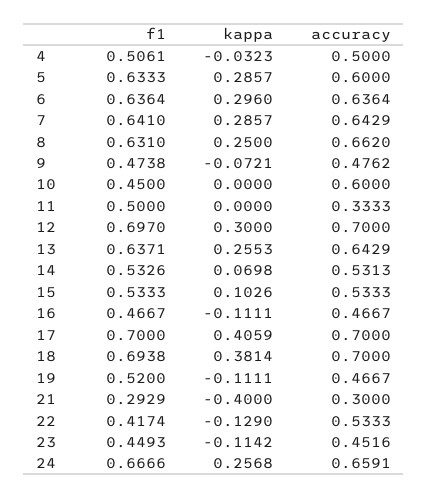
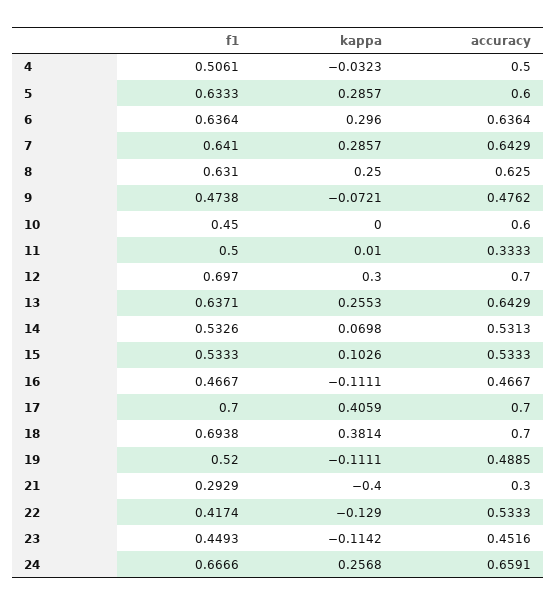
  {
    "f1": {
      "4": 0.5061,
      "5": 0.6333,
      "6": 0.6364,
      "7": 0.641,
      "8": 0.631,
      "9": 0.4738,
      "10": 0.45,
      "11": 0.5,
      "12": 0.697,
      "13": 0.6371,
      "14": 0.5326,
      "15": 0.5333,
      "16": 0.4667,
      "17": 0.7,
      "18": 0.6938,
      "19": 0.52,
      "21": 0.2929,
      "22": 0.4174,
      "23": 0.4493,
      "24": 0.6666
    },
    "kappa": {
      "4": -0.0323,
      "5": 0.2857,
      "6": 0.296,
      "7": 0.2857,
      "8": 0.25,
      "9": -0.0721,
      "10": 0,
-     "11": 0,
+     "11": 0.01,
      "12": 0.3,
      "13": 0.2553,
      "14": 0.0698,
      "15": 0.1026,
      "16": -0.1111,
      "17": 0.4059,
      "18": 0.3814,
      "19": -0.1111,
      "21": -0.4,
      "22": -0.129,
      "23": -0.1142,
      "24": 0.2568
    },
    "accuracy": {
      "4": 0.5,
      "5": 0.6,
      "6": 0.6364,
      "7": 0.6429,
-     "8": 0.662,
+     "8": 0.625,
      "9": 0.4762,
      "10": 0.6,
      "11": 0.3333,
      "12": 0.7,
      "13": 0.6429,
      "14": 0.5313,
      "15": 0.5333,
      "16": 0.4667,
      "17": 0.7,
      "18": 0.7,
-     "19": 0.4667,
+     "19": 0.4885,
      "21": 0.3,
      "22": 0.5333,
      "23": 0.4516,
      "24": 0.6591
    }
  }

